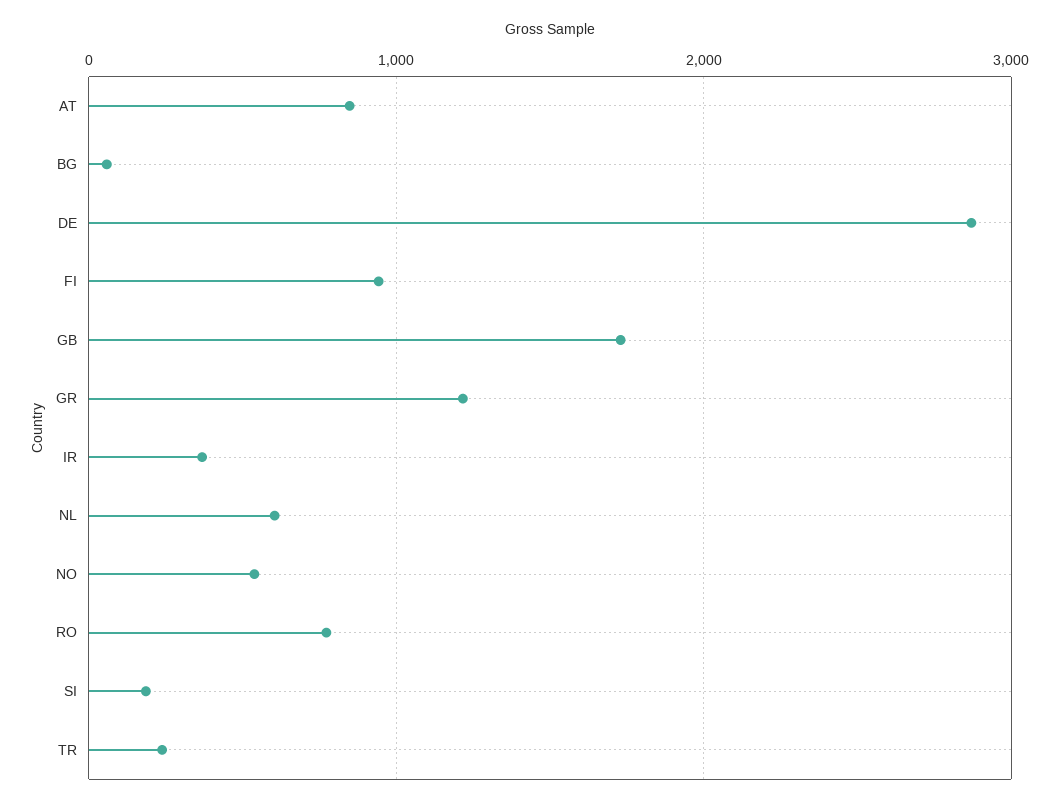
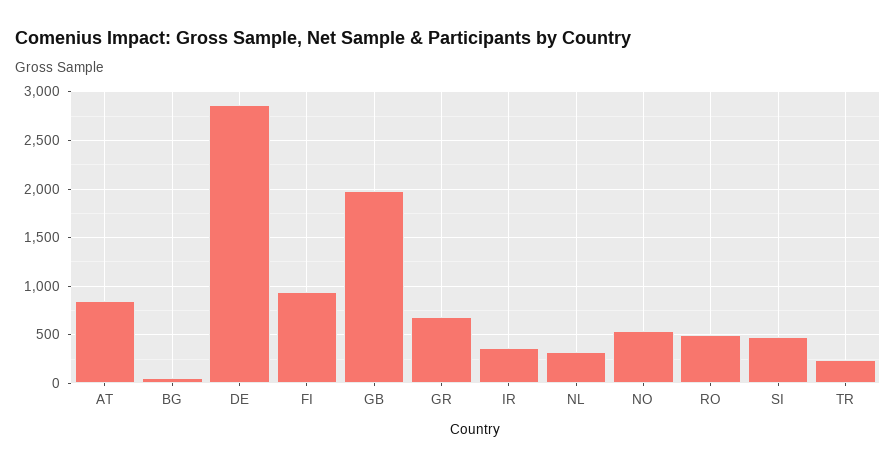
  {
    "AT": 800,
    "BG": 100,
    "DE": 2900,
    "FI": 900,
-   "GB": 1700,
+   "GB": 2000,
-   "GR": 1200,
+   "GR": 700,
    "IR": 400,
-   "NL": 600,
+   "NL": 300,
    "NO": 500,
-   "RO": 800,
+   "RO": 500,
-   "SI": 200,
+   "SI": 500,
    "TR": 200
  }

